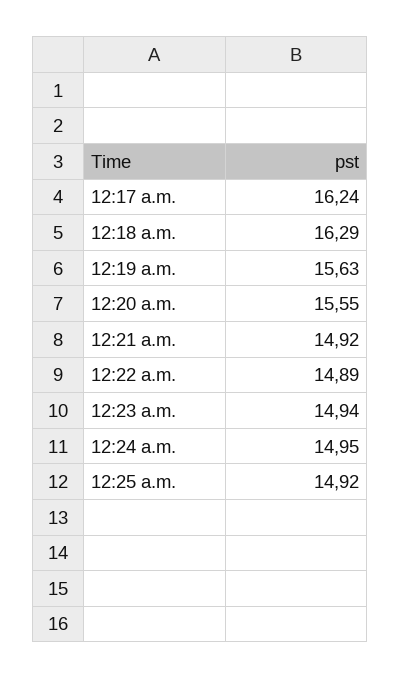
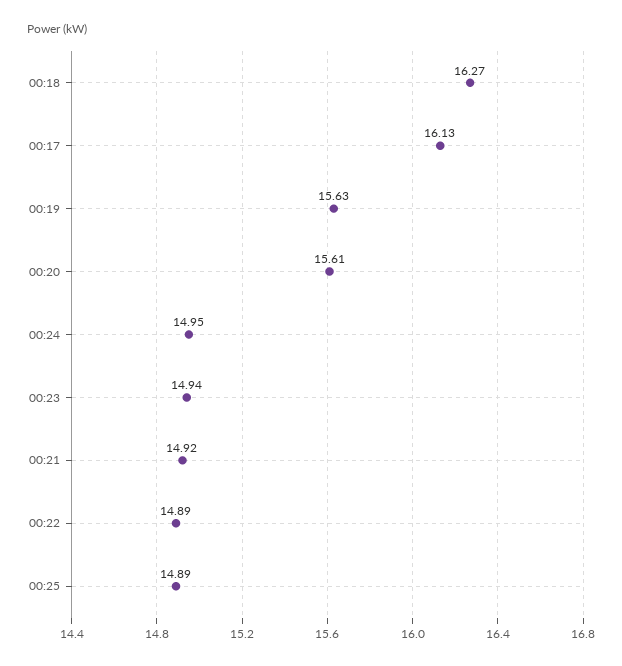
  {
-   "12:17 a.m.": 16.24,
+   "12:17 a.m.": 16.13,
-   "12:18 a.m.": 16.29,
+   "12:18 a.m.": 16.27,
    "12:19 a.m.": 15.63,
-   "12:20 a.m.": 15.55,
+   "12:20 a.m.": 15.61,
    "12:21 a.m.": 14.92,
    "12:22 a.m.": 14.89,
    "12:23 a.m.": 14.94,
    "12:24 a.m.": 14.95,
-   "12:25 a.m.": 14.92
+   "12:25 a.m.": 14.89
  }

